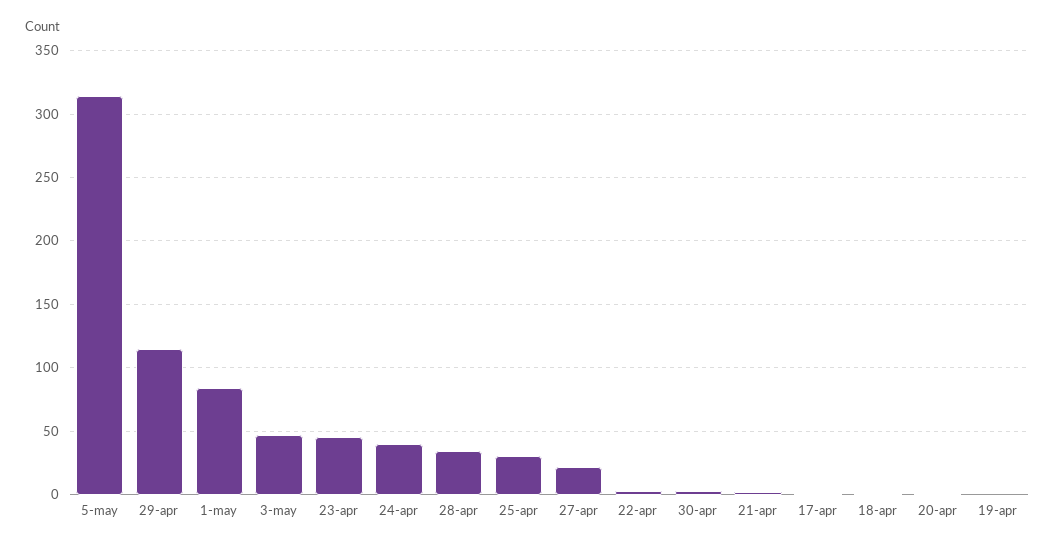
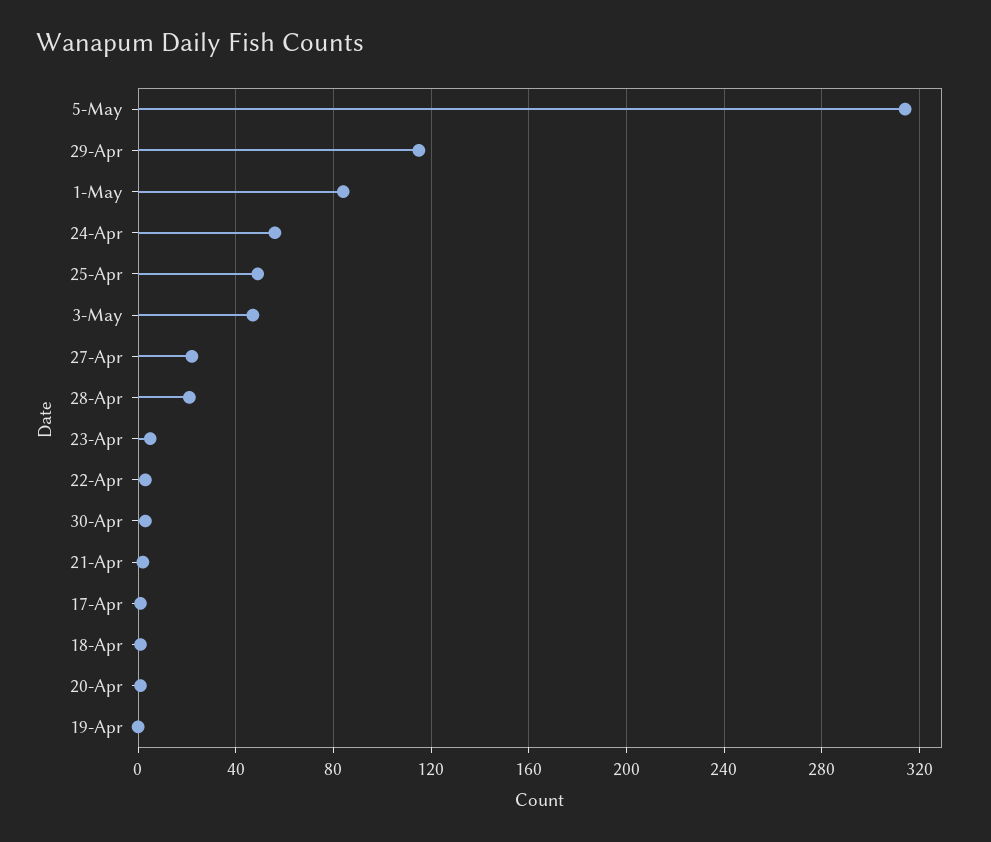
  {
    "5-may": 315,
    "29-apr": 115,
    "1-may": 85,
    "3-may": 45,
-   "23-apr": 45,
+   "23-apr": 5,
-   "24-apr": 40,
+   "24-apr": 55,
-   "28-apr": 35,
+   "28-apr": 20,
-   "25-apr": 30,
+   "25-apr": 50,
    "27-apr": 20,
    "22-apr": 5,
    "30-apr": 5,
    "21-apr": 0,
    "17-apr": 0,
    "18-apr": 0,
    "20-apr": 0,
    "19-apr": 0
  }

